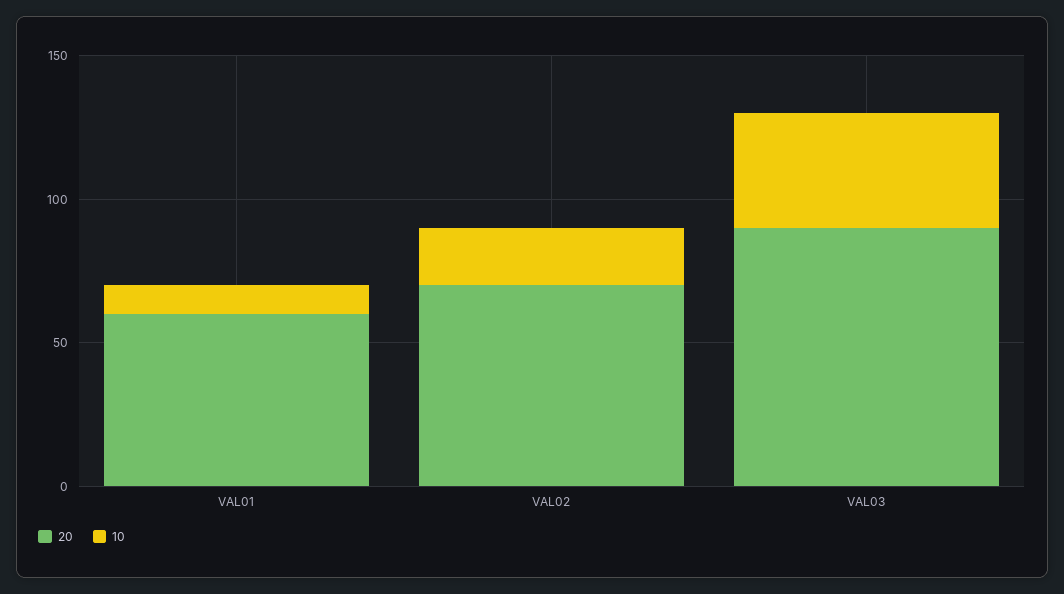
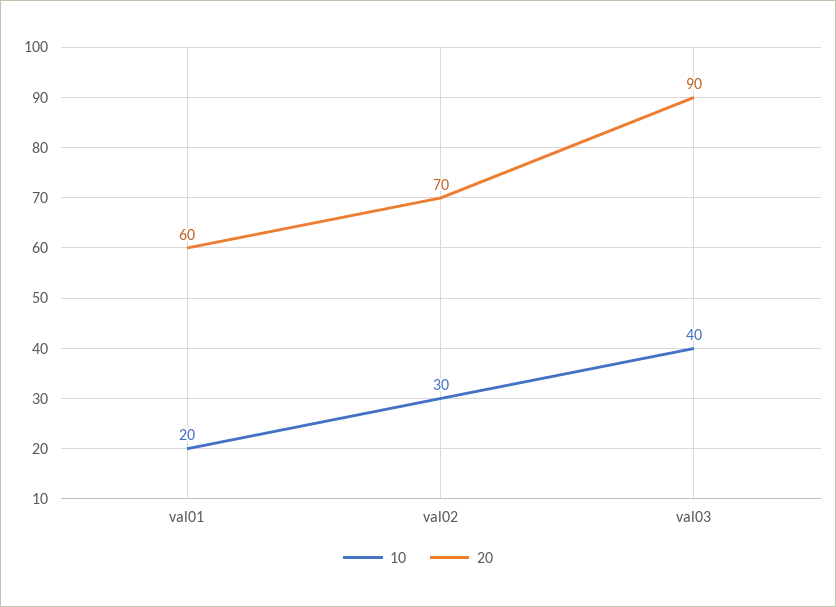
  {
    "20": {
      "VAL01": 60,
      "VAL02": 70,
      "VAL03": 90
    },
    "10": {
-     "VAL01": 10,
+     "VAL01": 20,
-     "VAL02": 20,
+     "VAL02": 30,
      "VAL03": 40
    }
  }

